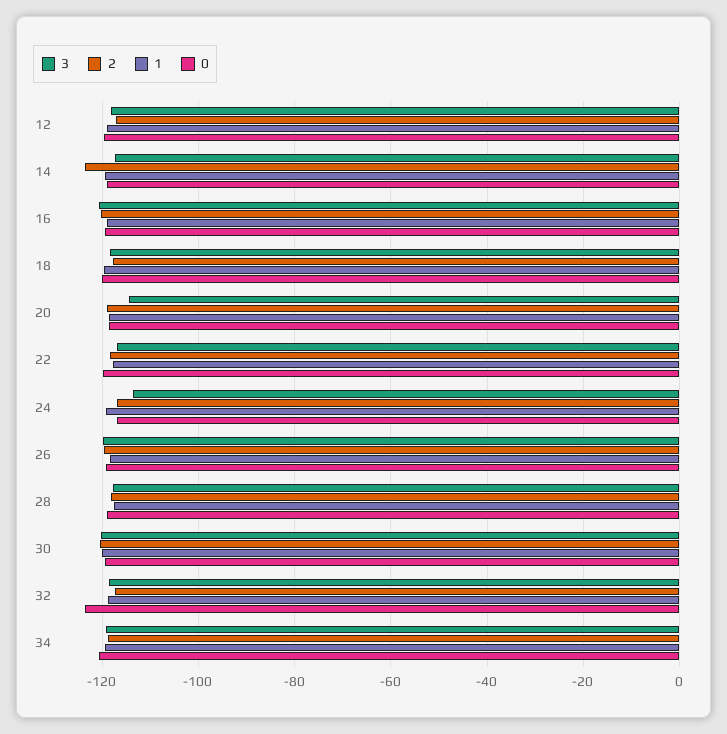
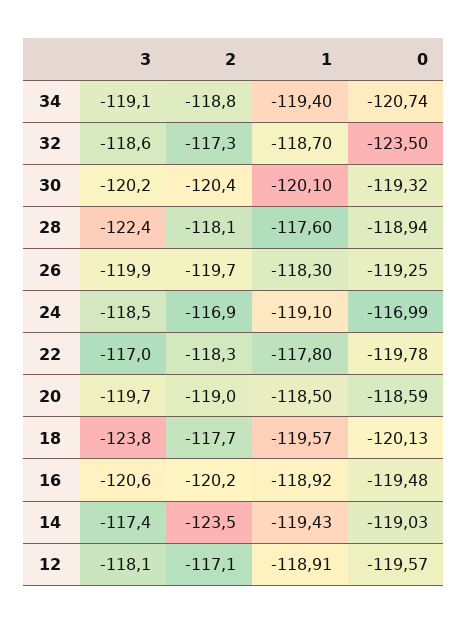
  {
    "3": {
      "12": -118.1,
      "14": -117.4,
      "16": -120.6,
-     "18": -118,
+     "18": -123.8,
-     "20": -114,
+     "20": -119.7,
      "22": -117,
-     "24": -114,
+     "24": -118.5,
      "26": -119.9,
-     "28": -118,
+     "28": -122.4,
      "30": -120.2,
      "32": -118.6,
      "34": -119.1
    },
    "2": {
      "12": -117.1,
      "14": -123.5,
      "16": -120.2,
      "18": -117.7,
      "20": -119,
      "22": -118.3,
      "24": -116.9,
      "26": -119.7,
      "28": -118.1,
      "30": -120.4,
      "32": -117.3,
      "34": -118.8
    },
    "1": {
      "12": -118.91,
      "14": -119.43,
      "16": -118.92,
      "18": -119.57,
      "20": -118.5,
      "22": -117.8,
      "24": -119.1,
      "26": -118.3,
      "28": -117.6,
      "30": -120.1,
      "32": -118.7,
      "34": -119.4
    },
    "0": {
      "12": -119.57,
      "14": -119.03,
      "16": -119.48,
      "18": -120.13,
      "20": -118.59,
      "22": -119.78,
      "24": -116.99,
      "26": -119.25,
      "28": -118.94,
      "30": -119.32,
      "32": -123.5,
      "34": -120.74
    }
  }

